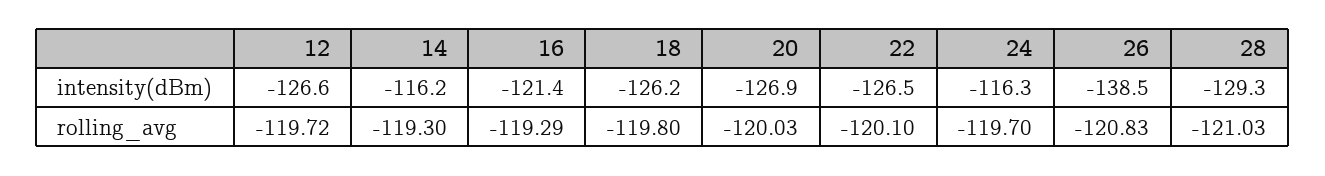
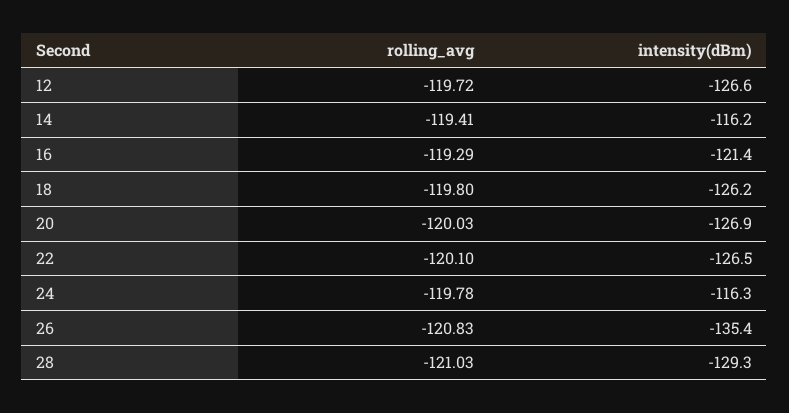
  {
    "12": {
      "intensity(dBm)": -126.6,
      "rolling_avg": -119.72
    },
    "14": {
      "intensity(dBm)": -116.2,
-     "rolling_avg": -119.3
+     "rolling_avg": -119.41
    },
    "16": {
      "intensity(dBm)": -121.4,
      "rolling_avg": -119.29
    },
    "18": {
      "intensity(dBm)": -126.2,
      "rolling_avg": -119.8
    },
    "20": {
      "intensity(dBm)": -126.9,
      "rolling_avg": -120.03
    },
    "22": {
      "intensity(dBm)": -126.5,
      "rolling_avg": -120.1
    },
    "24": {
      "intensity(dBm)": -116.3,
-     "rolling_avg": -119.7
+     "rolling_avg": -119.78
    },
    "26": {
-     "intensity(dBm)": -138.5,
+     "intensity(dBm)": -135.4,
      "rolling_avg": -120.83
    },
    "28": {
      "intensity(dBm)": -129.3,
      "rolling_avg": -121.03
    }
  }

